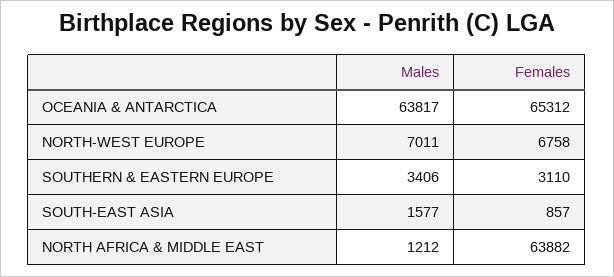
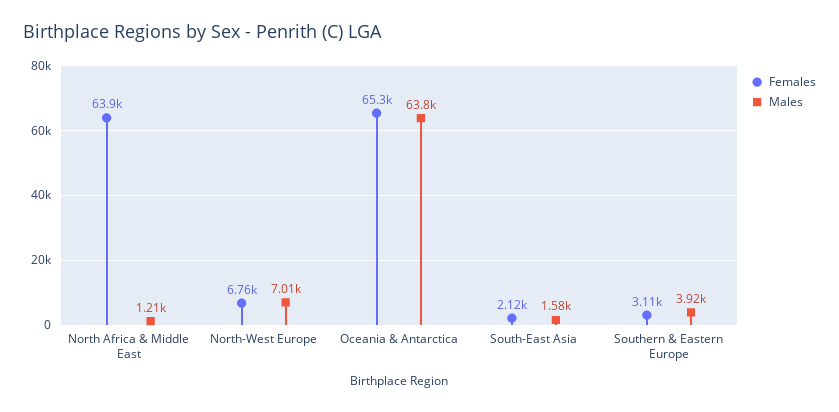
  {
    "Males": {
      "OCEANIA & ANTARCTICA": 63817,
      "NORTH-WEST EUROPE": 7011,
-     "SOUTHERN & EASTERN EUROPE": 3406,
+     "SOUTHERN & EASTERN EUROPE": 3920,
      "SOUTH-EAST ASIA": 1577,
      "NORTH AFRICA & MIDDLE EAST": 1212
    },
    "Females": {
      "OCEANIA & ANTARCTICA": 65312,
      "NORTH-WEST EUROPE": 6758,
      "SOUTHERN & EASTERN EUROPE": 3110,
-     "SOUTH-EAST ASIA": 857,
+     "SOUTH-EAST ASIA": 2120,
      "NORTH AFRICA & MIDDLE EAST": 63882
    }
  }

